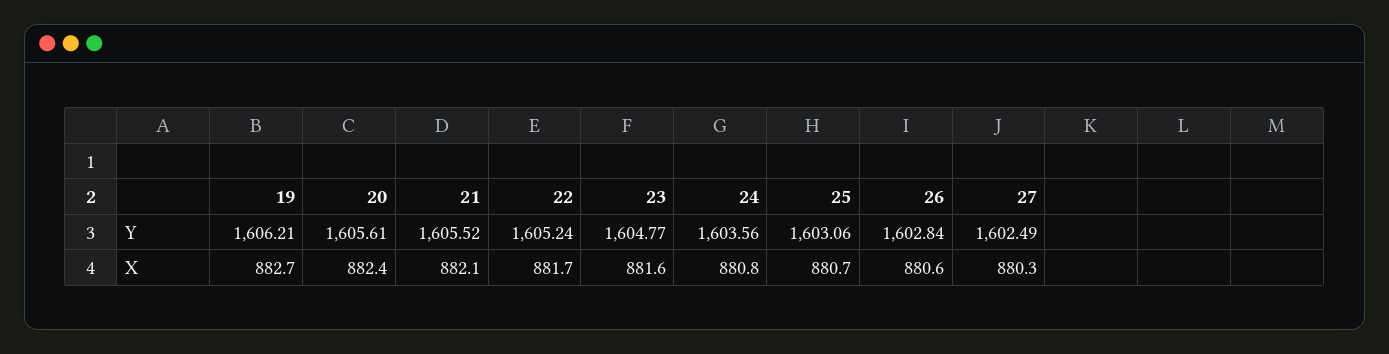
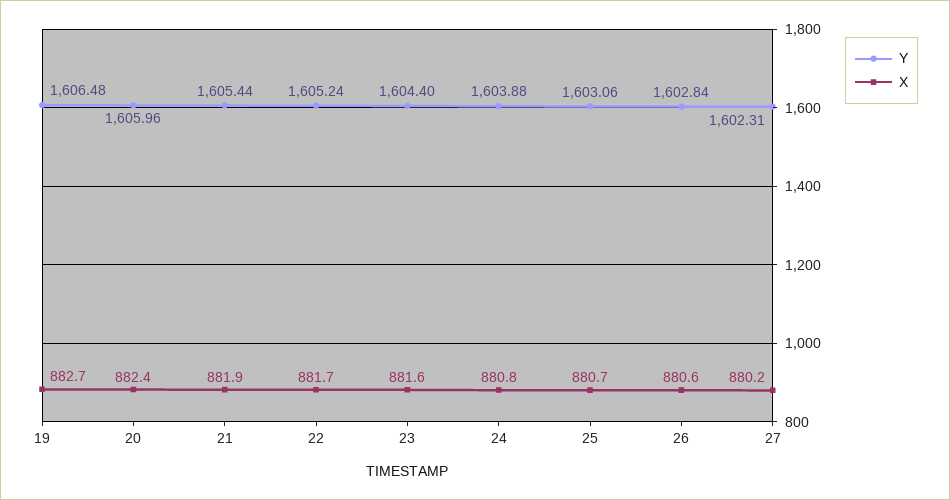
  {
    "Y": {
-     "19": 1606.21,
+     "19": 1606.48,
-     "20": 1605.61,
+     "20": 1605.96,
-     "21": 1605.52,
+     "21": 1605.44,
      "22": 1605.24,
-     "23": 1604.77,
+     "23": 1604.4,
-     "24": 1603.56,
+     "24": 1603.88,
      "25": 1603.06,
      "26": 1602.84,
-     "27": 1602.49
+     "27": 1602.31
    },
    "X": {
      "19": 882.7,
      "20": 882.4,
-     "21": 882.1,
+     "21": 881.9,
      "22": 881.7,
      "23": 881.6,
      "24": 880.8,
      "25": 880.7,
      "26": 880.6,
-     "27": 880.3
+     "27": 880.2
    }
  }

